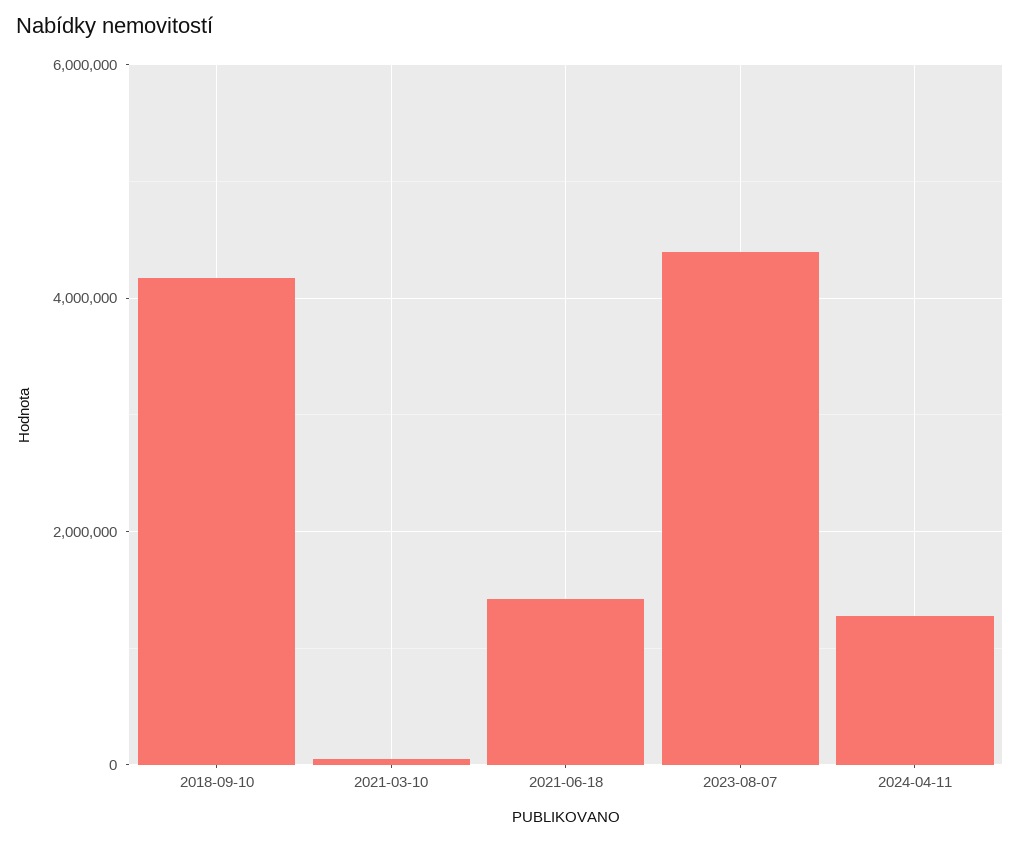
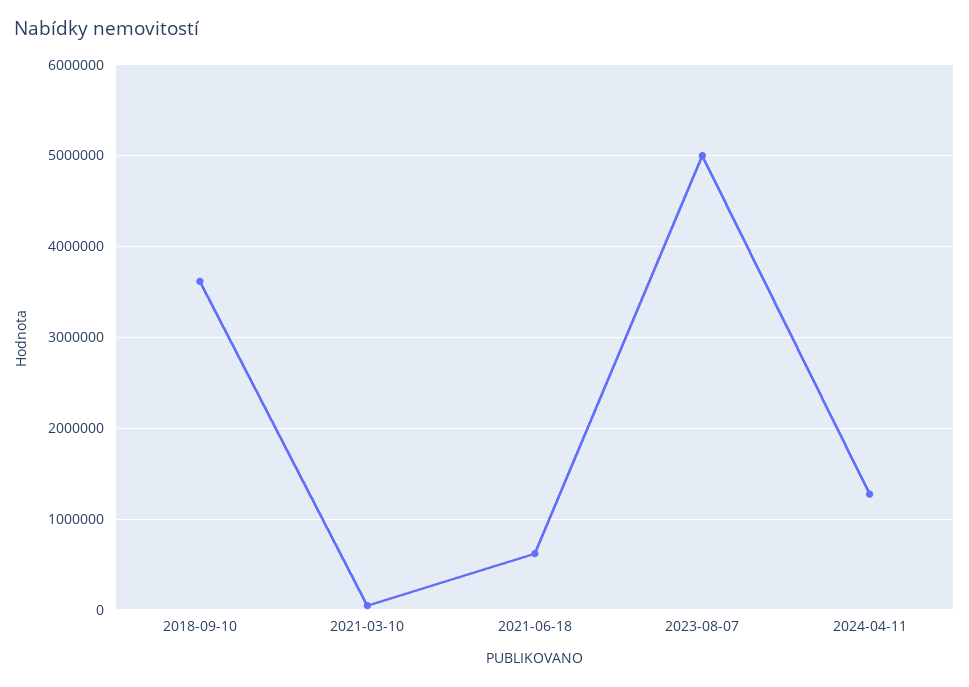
  {
-   "2018-09-10": 4200000,
+   "2018-09-10": 3600000,
    "2021-03-10": 0,
-   "2021-06-18": 1400000,
+   "2021-06-18": 600000,
-   "2023-08-07": 4400000,
+   "2023-08-07": 5000000,
    "2024-04-11": 1300000
  }

